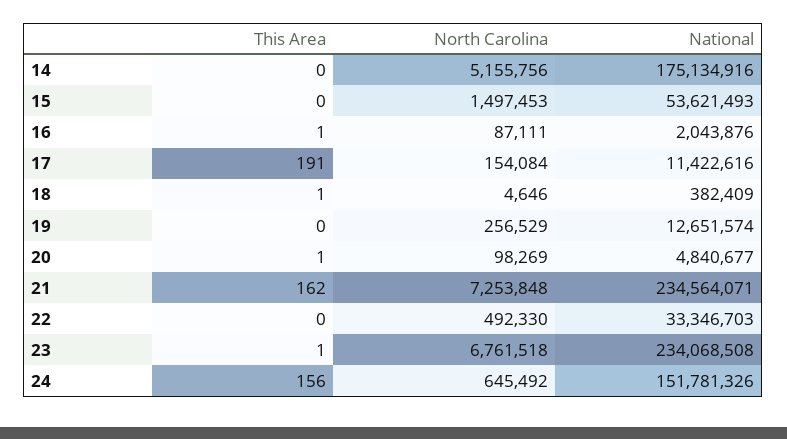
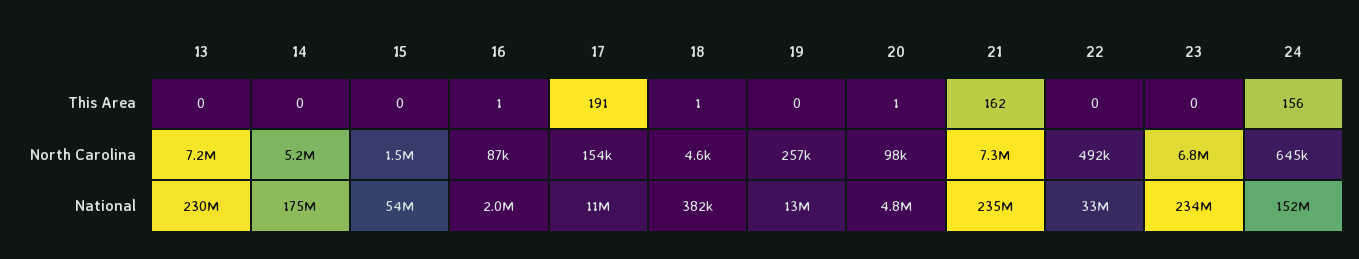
  {
    "This Area": {
      "14": 0,
      "15": 0,
      "16": 1,
      "17": 191,
      "18": 1,
      "19": 0,
      "20": 1,
      "21": 162,
      "22": 0,
-     "23": 1,
+     "23": 0,
-     "24": 156
+     "24": 156,
+     "13": 0
    },
    "North Carolina": {
      "14": 5155756,
      "15": 1497453,
      "16": 87111,
      "17": 154084,
      "18": 4646,
      "19": 256529,
      "20": 98269,
      "21": 7253848,
      "22": 492330,
      "23": 6761518,
-     "24": 645492
+     "24": 645492,
+     "13": 7200000
    },
    "National": {
      "14": 175134916,
      "15": 53621493,
      "16": 2043876,
      "17": 11422616,
      "18": 382409,
      "19": 12651574,
      "20": 4840677,
      "21": 234564071,
      "22": 33346703,
      "23": 234068508,
-     "24": 151781326
+     "24": 151781326,
+     "13": 230000000
    }
  }

